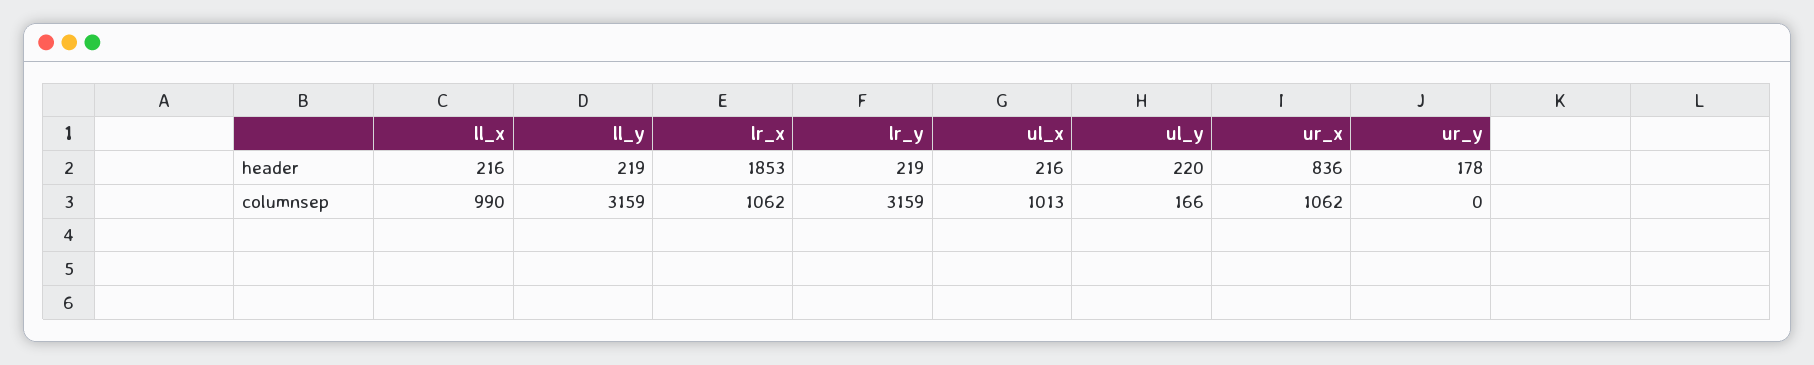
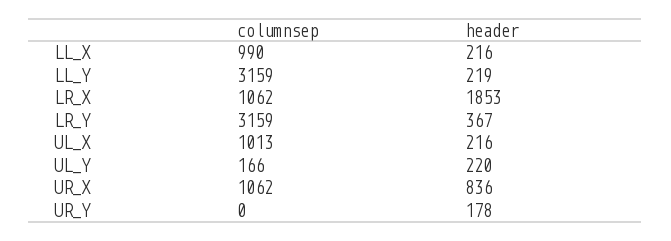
  {
    "ll_x": {
      "header": 216,
      "columnsep": 990
    },
    "ll_y": {
      "header": 219,
      "columnsep": 3159
    },
    "lr_x": {
      "header": 1853,
      "columnsep": 1062
    },
    "lr_y": {
-     "header": 219,
+     "header": 367,
      "columnsep": 3159
    },
    "ul_x": {
      "header": 216,
      "columnsep": 1013
    },
    "ul_y": {
      "header": 220,
      "columnsep": 166
    },
    "ur_x": {
      "header": 836,
      "columnsep": 1062
    },
    "ur_y": {
      "header": 178,
      "columnsep": 0
    }
  }

